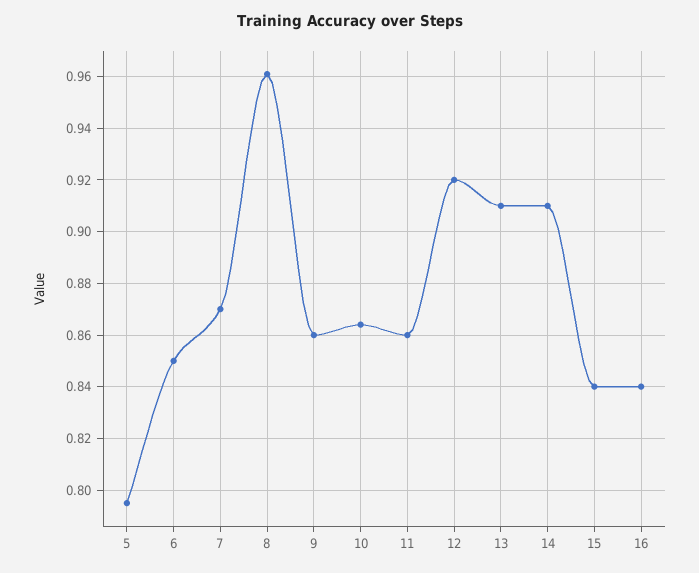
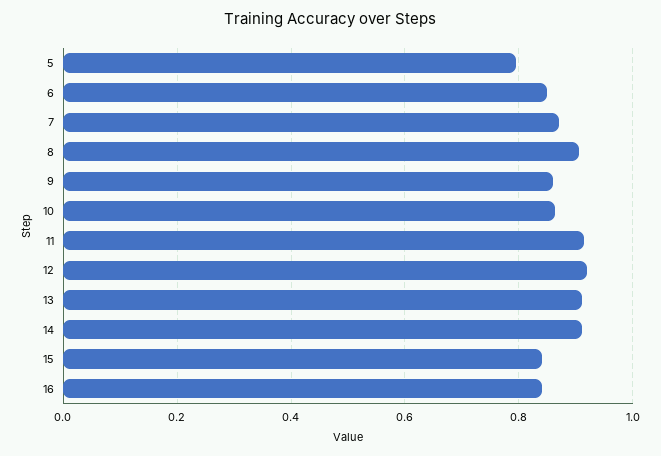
  {
    "5": 0.795,
    "6": 0.85,
    "7": 0.87,
-   "8": 0.96,
+   "8": 0.9,
    "9": 0.86,
    "10": 0.865,
-   "11": 0.86,
+   "11": 0.92,
    "12": 0.92,
    "13": 0.91,
    "14": 0.91,
    "15": 0.84,
    "16": 0.84
  }

